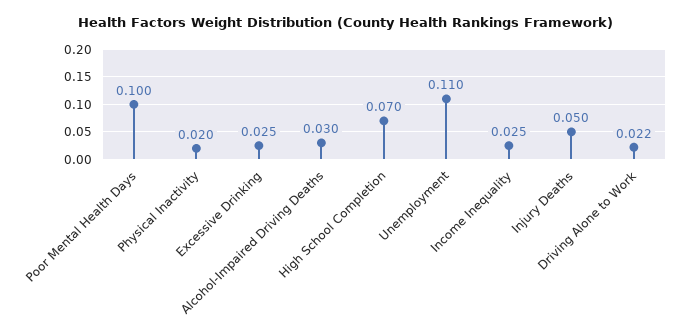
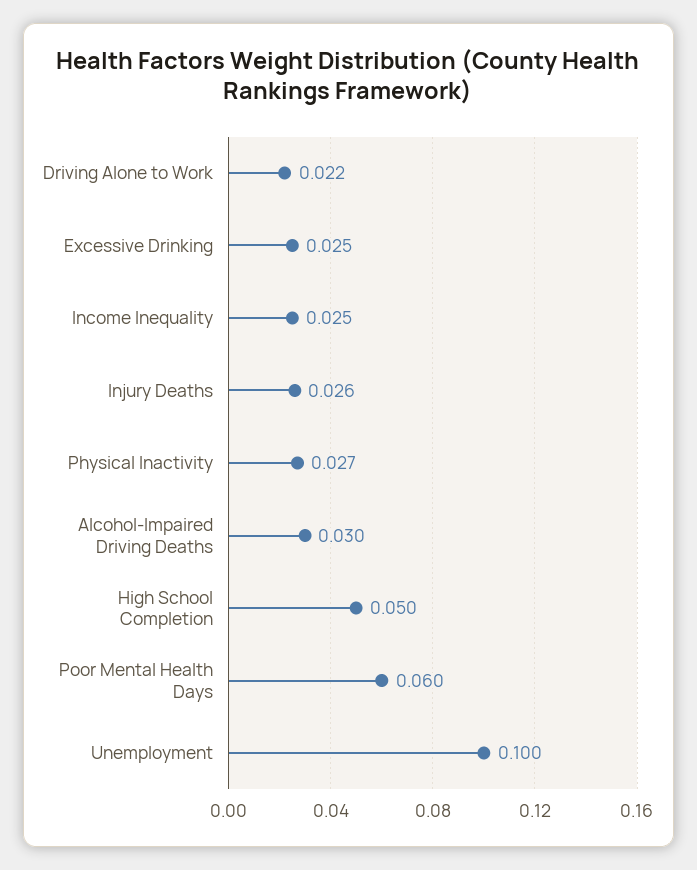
  {
-   "Poor Mental Health Days": 0.1,
+   "Poor Mental Health Days": 0.06,
-   "Physical Inactivity": 0.02,
+   "Physical Inactivity": 0.027,
    "Excessive Drinking": 0.025,
    "Alcohol-Impaired Driving Deaths": 0.03,
-   "High School Completion": 0.07,
+   "High School Completion": 0.05,
-   "Unemployment": 0.11,
+   "Unemployment": 0.1,
    "Income Inequality": 0.025,
-   "Injury Deaths": 0.05,
+   "Injury Deaths": 0.026,
    "Driving Alone to Work": 0.022
  }

